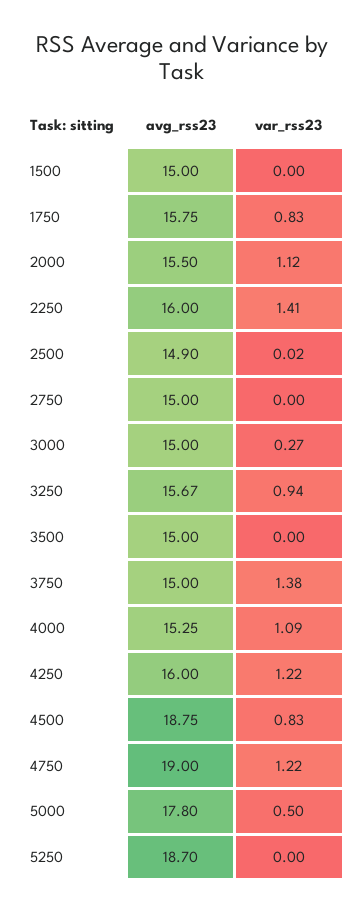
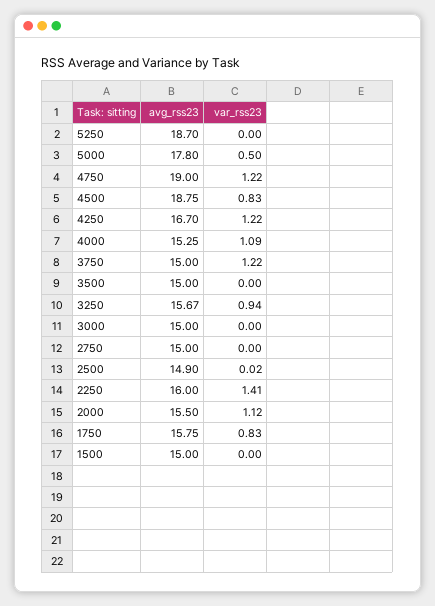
  {
    "avg_rss23": {
      "1500": 15,
      "1750": 15.75,
      "2000": 15.5,
      "2250": 16,
      "2500": 14.9,
      "2750": 15,
      "3000": 15,
      "3250": 15.67,
      "3500": 15,
      "3750": 15,
      "4000": 15.25,
-     "4250": 16,
+     "4250": 16.7,
      "4500": 18.75,
      "4750": 19,
      "5000": 17.8,
      "5250": 18.7
    },
    "var_rss23": {
      "1500": 0,
      "1750": 0.83,
      "2000": 1.12,
      "2250": 1.41,
      "2500": 0.02,
      "2750": 0,
-     "3000": 0.27,
+     "3000": 0,
      "3250": 0.94,
      "3500": 0,
-     "3750": 1.38,
+     "3750": 1.22,
      "4000": 1.09,
      "4250": 1.22,
      "4500": 0.83,
      "4750": 1.22,
      "5000": 0.5,
      "5250": 0
    }
  }

